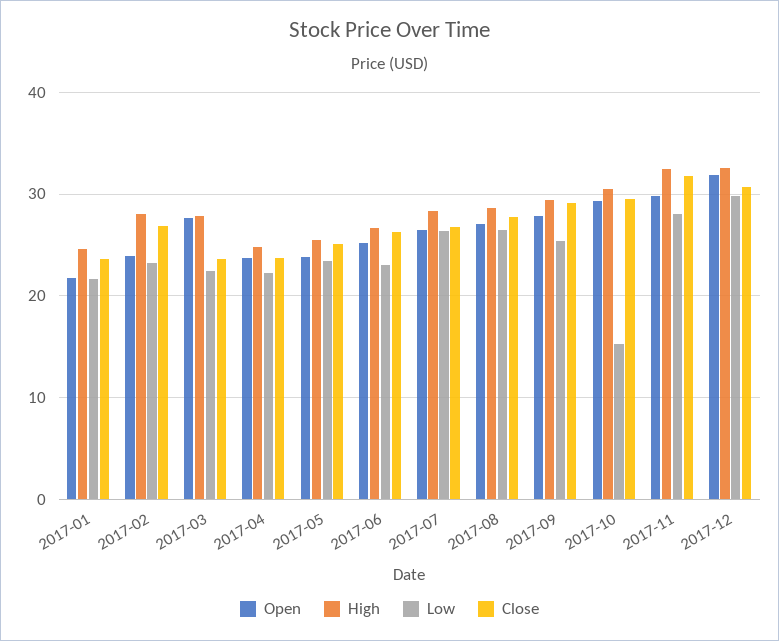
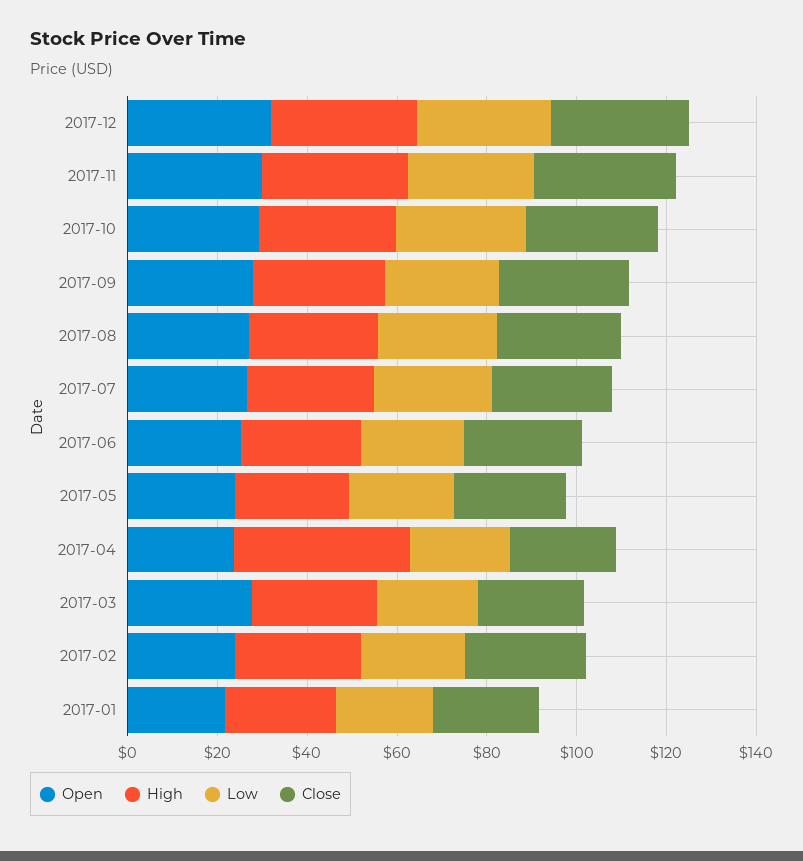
  {
    "Open": {
      "2017-01": 22,
      "2017-02": 24,
      "2017-03": 28,
      "2017-04": 24,
      "2017-05": 24,
      "2017-06": 25,
      "2017-07": 26,
      "2017-08": 27,
      "2017-09": 28,
      "2017-10": 29,
      "2017-11": 30,
      "2017-12": 32
    },
    "High": {
      "2017-01": 25,
      "2017-02": 28,
      "2017-03": 28,
-     "2017-04": 25,
+     "2017-04": 40,
      "2017-05": 25,
      "2017-06": 27,
      "2017-07": 28,
      "2017-08": 29,
      "2017-09": 29,
      "2017-10": 31,
      "2017-11": 33,
      "2017-12": 33
    },
    "Low": {
      "2017-01": 22,
      "2017-02": 23,
      "2017-03": 22,
      "2017-04": 22,
      "2017-05": 23,
      "2017-06": 23,
      "2017-07": 26,
      "2017-08": 26,
      "2017-09": 25,
-     "2017-10": 15,
+     "2017-10": 30,
      "2017-11": 28,
      "2017-12": 30
    },
    "Close": {
      "2017-01": 24,
      "2017-02": 27,
      "2017-03": 24,
      "2017-04": 24,
      "2017-05": 25,
      "2017-06": 26,
      "2017-07": 27,
      "2017-08": 28,
      "2017-09": 29,
      "2017-10": 30,
      "2017-11": 32,
      "2017-12": 31
    }
  }

